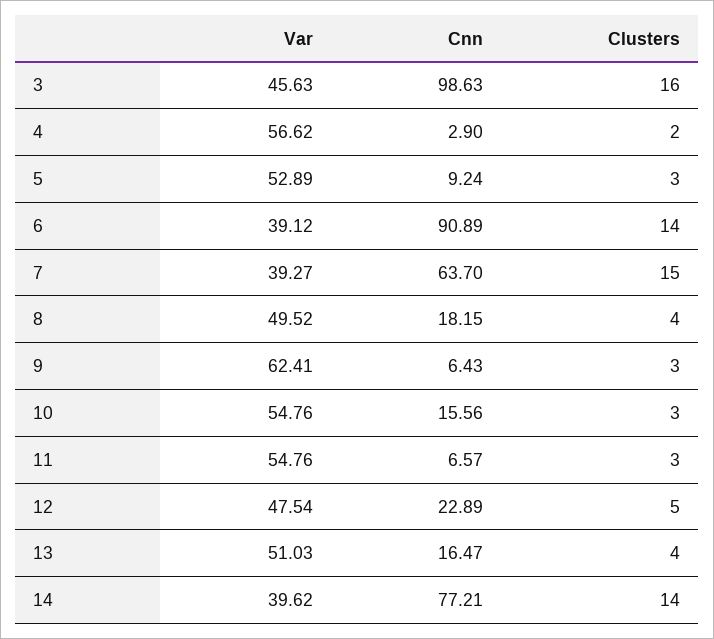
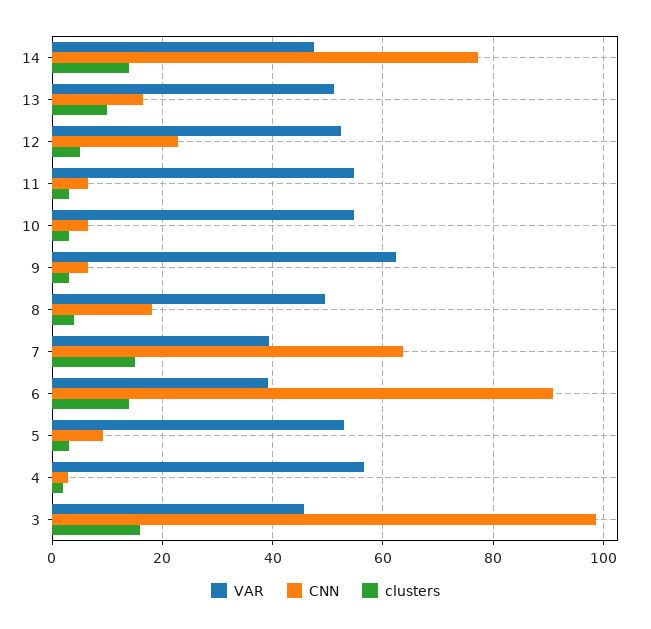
  {
    "Var": {
      "3": 45.63,
      "4": 56.62,
      "5": 52.89,
      "6": 39.12,
      "7": 39.27,
      "8": 49.52,
      "9": 62.41,
      "10": 54.76,
      "11": 54.76,
-     "12": 47.54,
+     "12": 52,
      "13": 51.03,
-     "14": 39.62
+     "14": 48
    },
    "Cnn": {
      "3": 98.63,
      "4": 2.9,
      "5": 9.24,
      "6": 90.89,
      "7": 63.7,
      "8": 18.15,
      "9": 6.43,
-     "10": 15.56,
+     "10": 6,
      "11": 6.57,
      "12": 22.89,
      "13": 16.47,
      "14": 77.21
    },
    "Clusters": {
      "3": 16,
      "4": 2,
      "5": 3,
      "6": 14,
      "7": 15,
      "8": 4,
      "9": 3,
      "10": 3,
      "11": 3,
      "12": 5,
-     "13": 4,
+     "13": 10,
      "14": 14
    }
  }

